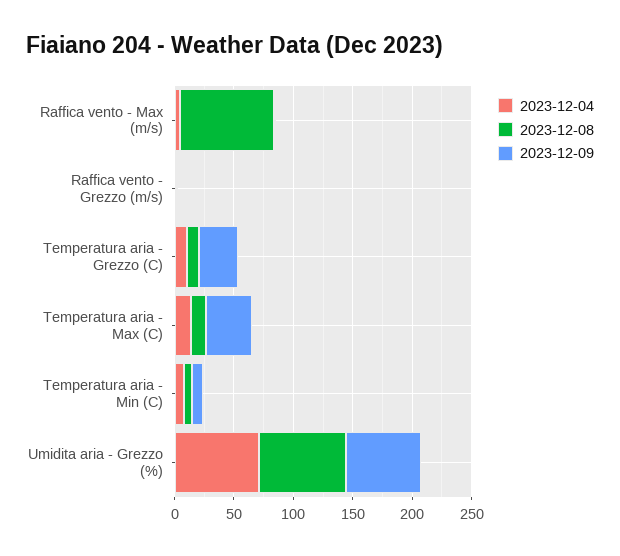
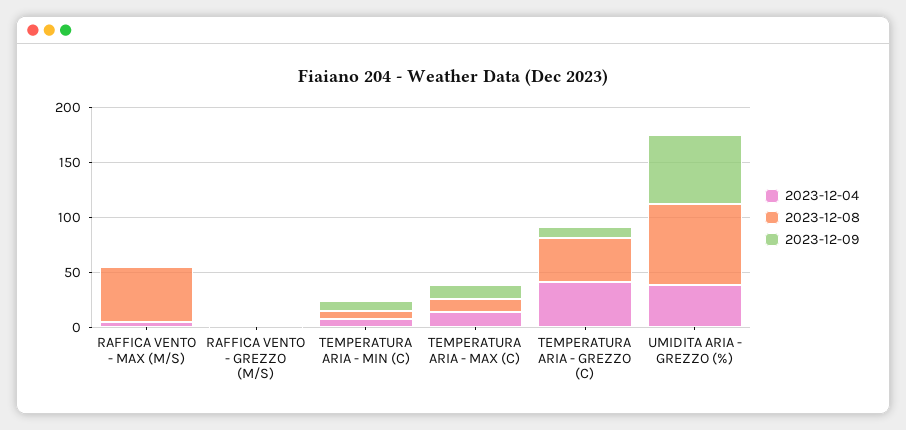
  {
    "2023-12-04": {
      "Raffica vento - Max (m/s)": 0,
      "Raffica vento - Grezzo (m/s)": 0,
-     "Temperatura aria - Grezzo (C)": 10,
+     "Temperatura aria - Grezzo (C)": 40,
      "Temperatura aria - Max (C)": 10,
      "Temperatura aria - Min (C)": 10,
-     "Umidita aria - Grezzo (%)": 70
+     "Umidita aria - Grezzo (%)": 40
    },
    "2023-12-08": {
-     "Raffica vento - Max (m/s)": 80,
+     "Raffica vento - Max (m/s)": 50,
      "Raffica vento - Grezzo (m/s)": 0,
-     "Temperatura aria - Grezzo (C)": 10,
+     "Temperatura aria - Grezzo (C)": 40,
      "Temperatura aria - Max (C)": 10,
      "Temperatura aria - Min (C)": 10,
      "Umidita aria - Grezzo (%)": 70
    },
    "2023-12-09": {
      "Raffica vento - Max (m/s)": 0,
      "Raffica vento - Grezzo (m/s)": 0,
-     "Temperatura aria - Grezzo (C)": 30,
+     "Temperatura aria - Grezzo (C)": 10,
-     "Temperatura aria - Max (C)": 40,
+     "Temperatura aria - Max (C)": 10,
      "Temperatura aria - Min (C)": 10,
      "Umidita aria - Grezzo (%)": 60
    }
  }

